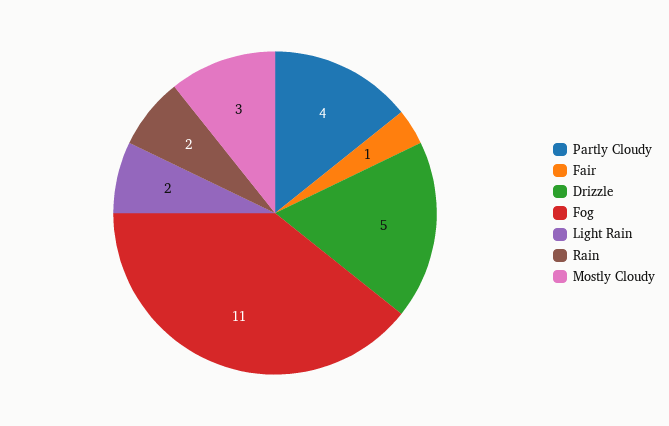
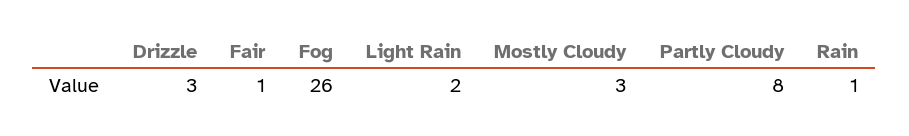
  {
-   "Partly Cloudy": 4,
+   "Partly Cloudy": 8,
    "Fair": 1,
-   "Drizzle": 5,
+   "Drizzle": 3,
-   "Fog": 11,
+   "Fog": 26,
    "Light Rain": 2,
-   "Rain": 2,
+   "Rain": 1,
    "Mostly Cloudy": 3
  }

